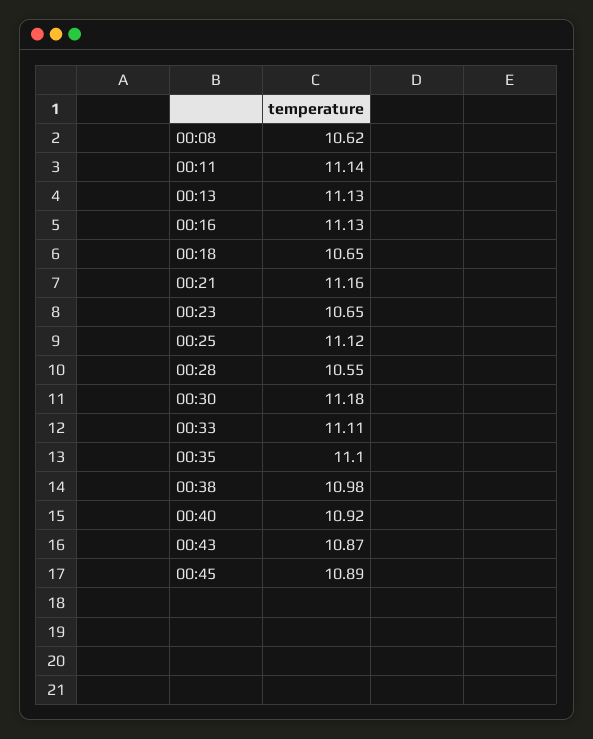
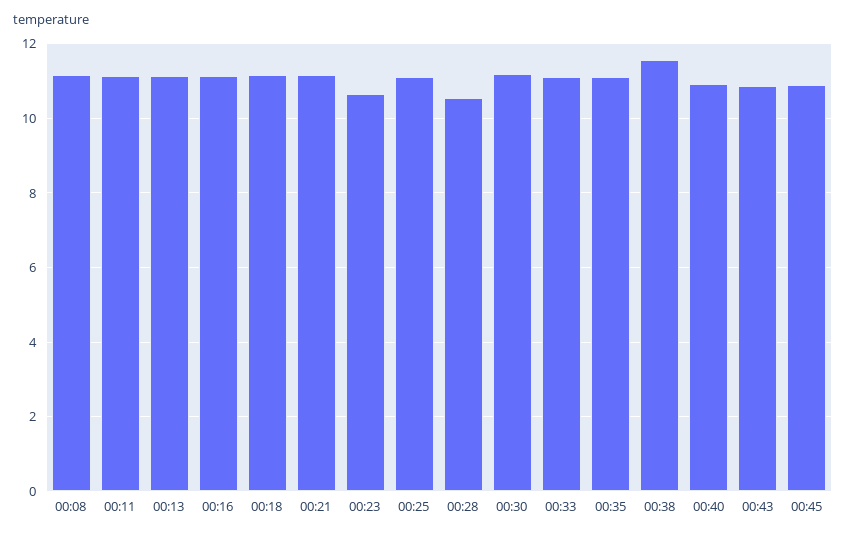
  {
-   "00:08": 10.62,
+   "00:08": 11.2,
    "00:11": 11.14,
    "00:13": 11.13,
    "00:16": 11.13,
-   "00:18": 10.65,
+   "00:18": 11.2,
    "00:21": 11.16,
    "00:23": 10.65,
    "00:25": 11.12,
    "00:28": 10.55,
    "00:30": 11.18,
    "00:33": 11.11,
    "00:35": 11.1,
-   "00:38": 10.98,
+   "00:38": 11.6,
    "00:40": 10.92,
    "00:43": 10.87,
    "00:45": 10.89
  }

